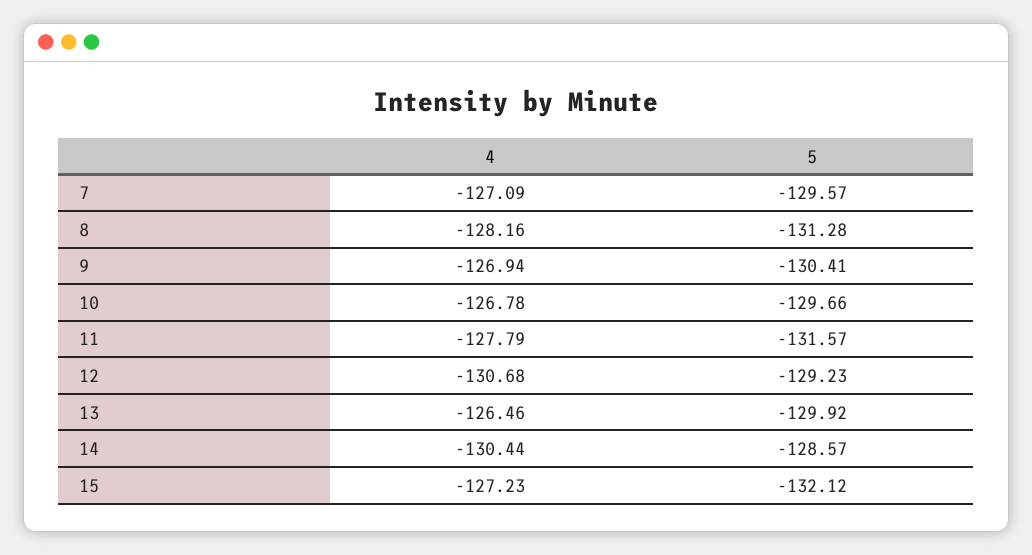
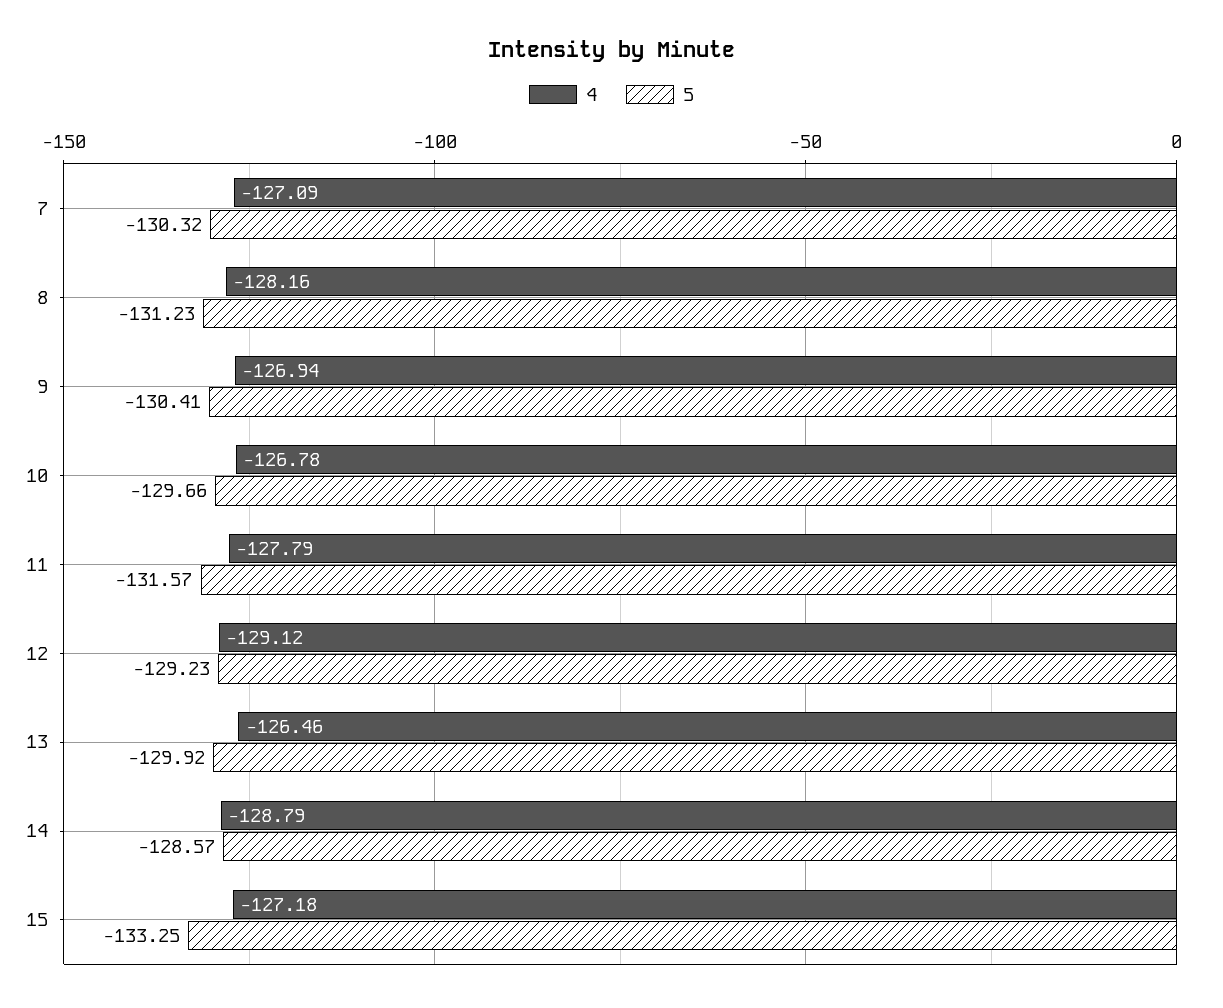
  {
    "4": {
      "7": -127.09,
      "8": -128.16,
      "9": -126.94,
      "10": -126.78,
      "11": -127.79,
-     "12": -130.68,
+     "12": -129.12,
      "13": -126.46,
-     "14": -130.44,
+     "14": -128.79,
-     "15": -127.23
+     "15": -127.18
    },
    "5": {
-     "7": -129.57,
+     "7": -130.32,
-     "8": -131.28,
+     "8": -131.23,
      "9": -130.41,
      "10": -129.66,
      "11": -131.57,
      "12": -129.23,
      "13": -129.92,
      "14": -128.57,
-     "15": -132.12
+     "15": -133.25
    }
  }

